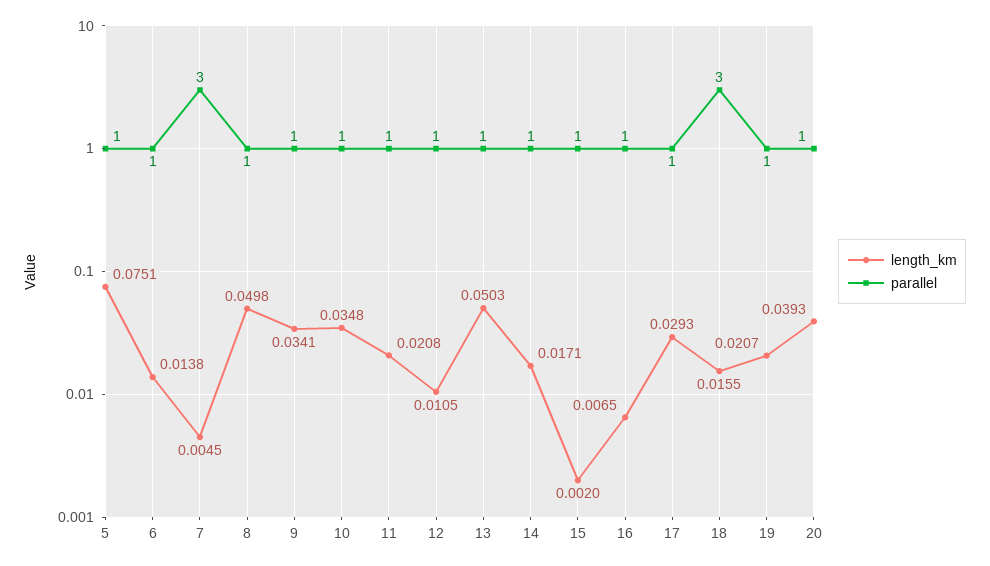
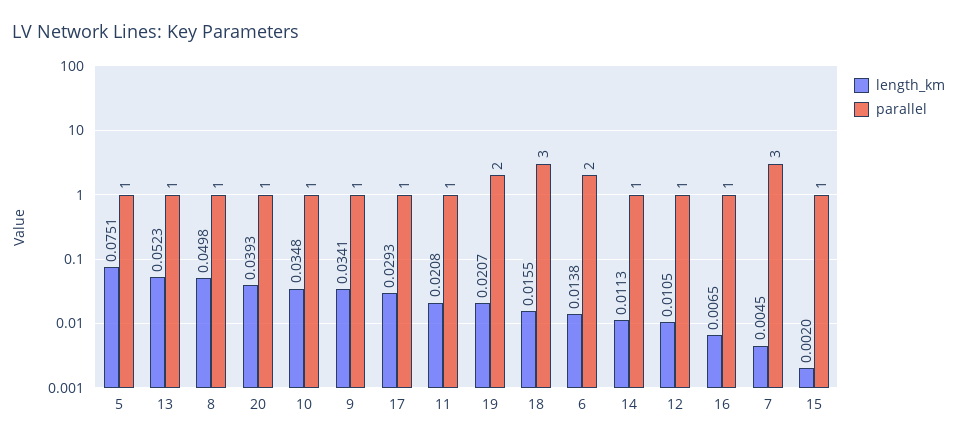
  {
    "length_km": {
      "5": 0.0751,
      "6": 0.0138,
      "7": 0.0045,
      "8": 0.0498,
      "9": 0.0341,
      "10": 0.0348,
      "11": 0.0208,
      "12": 0.0105,
-     "13": 0.0503,
+     "13": 0.0523,
-     "14": 0.0171,
+     "14": 0.0113,
      "15": 0.002,
      "16": 0.0065,
      "17": 0.0293,
      "18": 0.0155,
      "19": 0.0207,
      "20": 0.0393
    },
    "parallel": {
      "5": 1,
-     "6": 1,
+     "6": 2,
      "7": 3,
      "8": 1,
      "9": 1,
      "10": 1,
      "11": 1,
      "12": 1,
      "13": 1,
      "14": 1,
      "15": 1,
      "16": 1,
      "17": 1,
      "18": 3,
-     "19": 1,
+     "19": 2,
      "20": 1
    }
  }

